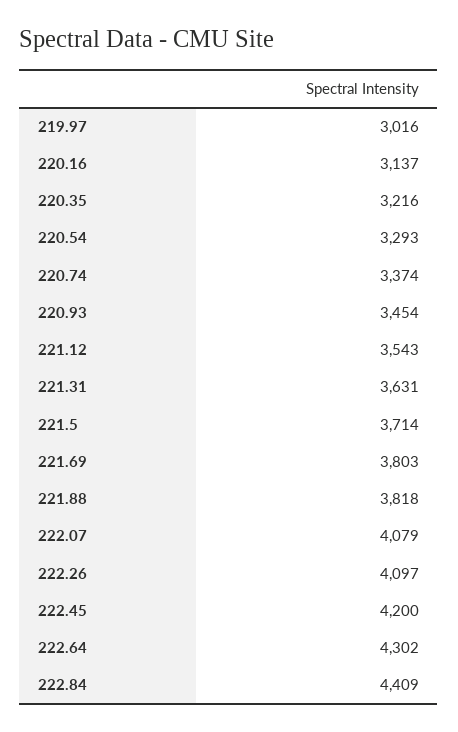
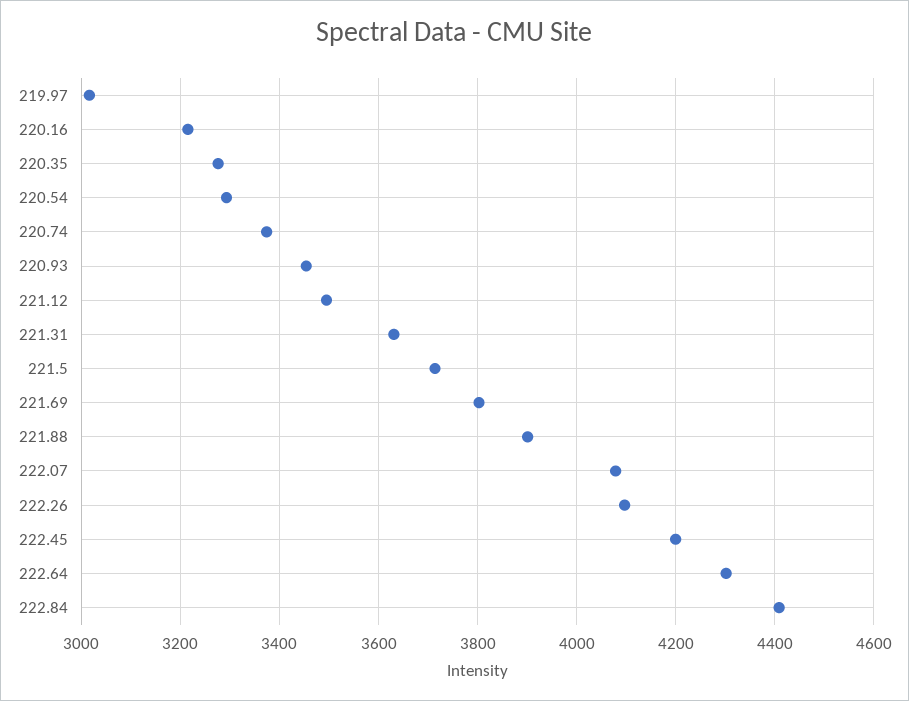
  {
    "219.97": 3016,
-   "220.16": 3137,
+   "220.16": 3220,
-   "220.35": 3216,
+   "220.35": 3280,
    "220.54": 3293,
    "220.74": 3374,
    "220.93": 3454,
-   "221.12": 3543,
+   "221.12": 3500,
    "221.31": 3631,
    "221.5": 3714,
    "221.69": 3803,
-   "221.88": 3818,
+   "221.88": 3900,
    "222.07": 4079,
    "222.26": 4097,
    "222.45": 4200,
    "222.64": 4302,
    "222.84": 4409
  }

